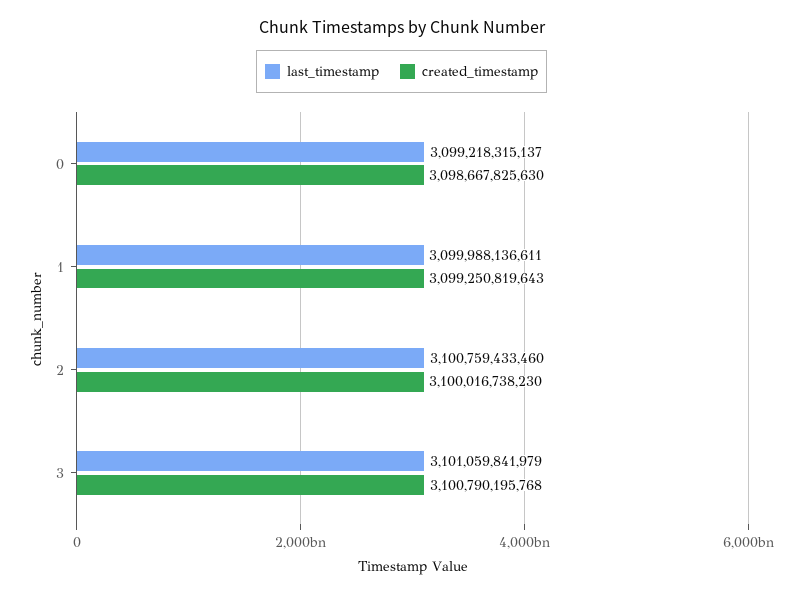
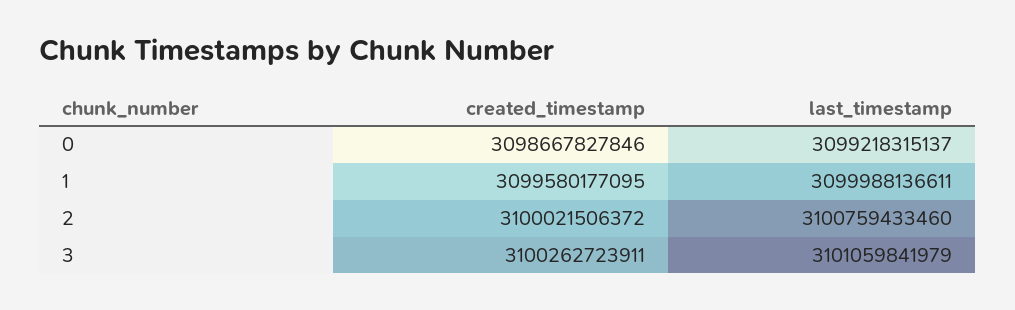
  {
    "last_timestamp": {
      "0": 3099218315137,
      "1": 3099988136611,
      "2": 3100759433460,
      "3": 3101059841979
    },
    "created_timestamp": {
-     "0": 3098667825630,
+     "0": 3098667827846,
-     "1": 3099250819643,
+     "1": 3099580177095,
-     "2": 3100016738230,
+     "2": 3100021506372,
-     "3": 3100790195768
+     "3": 3100262723911
    }
  }

